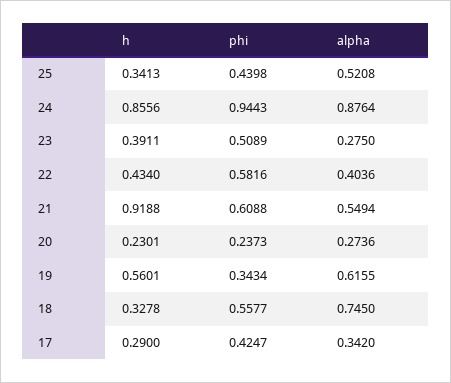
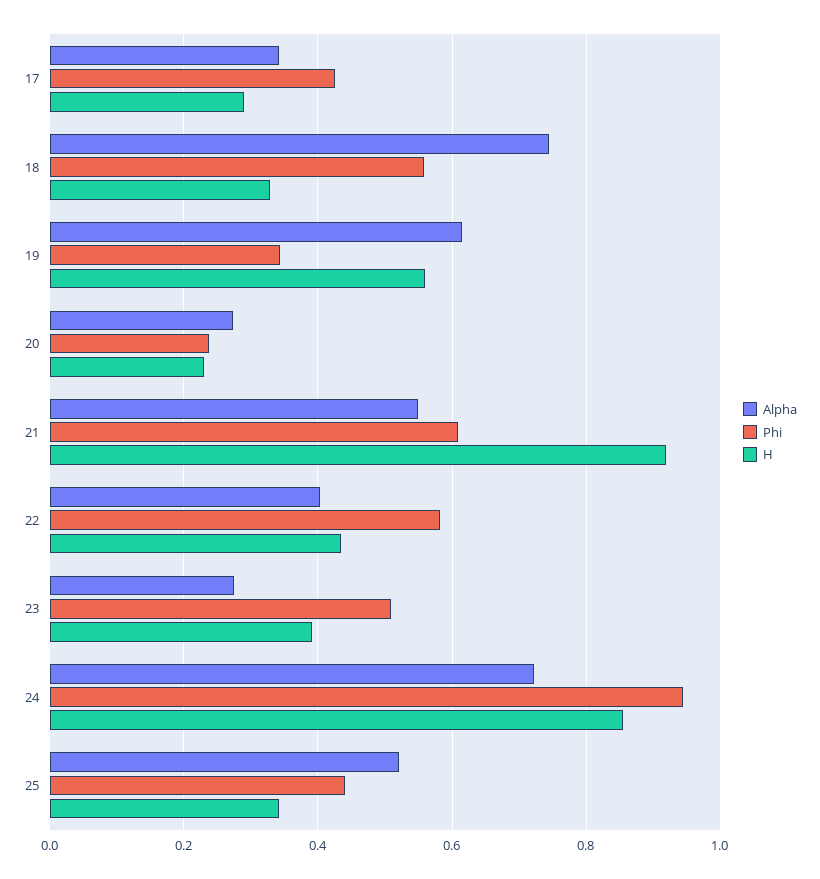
  {
    "h": {
      "25": 0.3413,
      "24": 0.8556,
      "23": 0.3911,
      "22": 0.434,
      "21": 0.9188,
      "20": 0.2301,
      "19": 0.5601,
      "18": 0.3278,
      "17": 0.29
    },
    "phi": {
      "25": 0.4398,
      "24": 0.9443,
      "23": 0.5089,
      "22": 0.5816,
      "21": 0.6088,
      "20": 0.2373,
      "19": 0.3434,
      "18": 0.5577,
      "17": 0.4247
    },
    "alpha": {
      "25": 0.5208,
-     "24": 0.8764,
+     "24": 0.72,
      "23": 0.275,
      "22": 0.4036,
      "21": 0.5494,
      "20": 0.2736,
      "19": 0.6155,
      "18": 0.745,
      "17": 0.342
    }
  }

